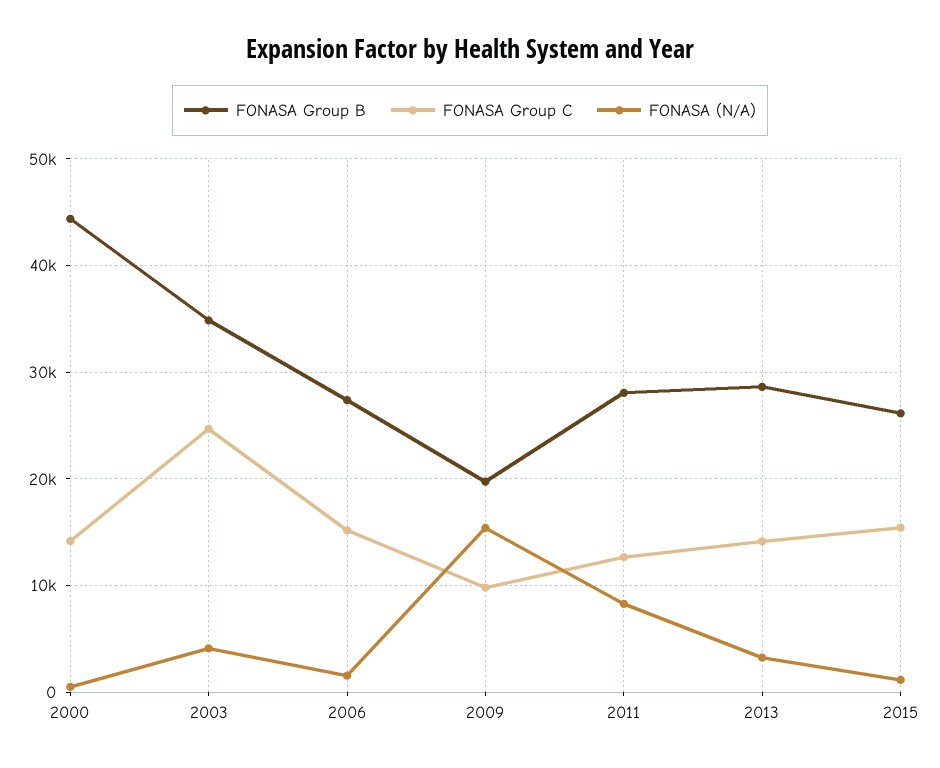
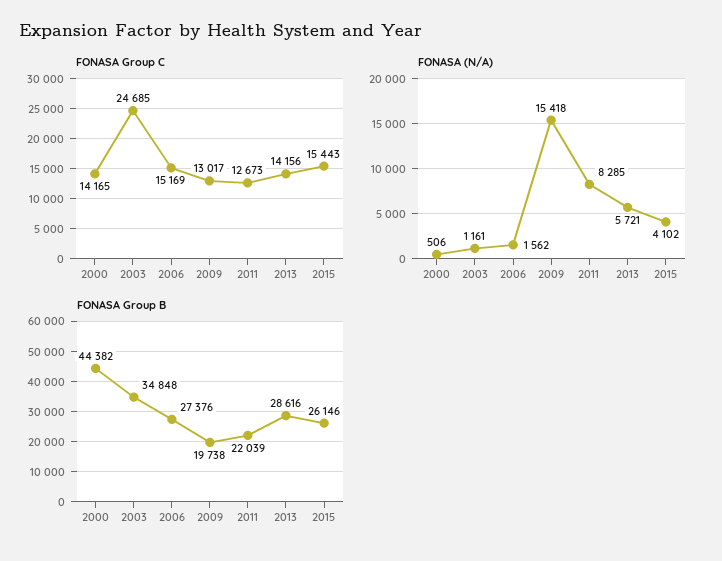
  {
    "FONASA Group B": {
      "2000": 44382,
      "2003": 34848,
      "2006": 27376,
      "2009": 19738,
-     "2011": 28000,
+     "2011": 22039,
      "2013": 28616,
      "2015": 26146
    },
    "FONASA Group C": {
      "2000": 14165,
      "2003": 24685,
      "2006": 15169,
-     "2009": 10000,
+     "2009": 13017,
      "2011": 12673,
      "2013": 14156,
      "2015": 15443
    },
    "FONASA (N/A)": {
      "2000": 506,
-     "2003": 4000,
+     "2003": 1161,
      "2006": 1562,
      "2009": 15418,
      "2011": 8285,
-     "2013": 3000,
+     "2013": 5721,
-     "2015": 1000
+     "2015": 4102
    }
  }

